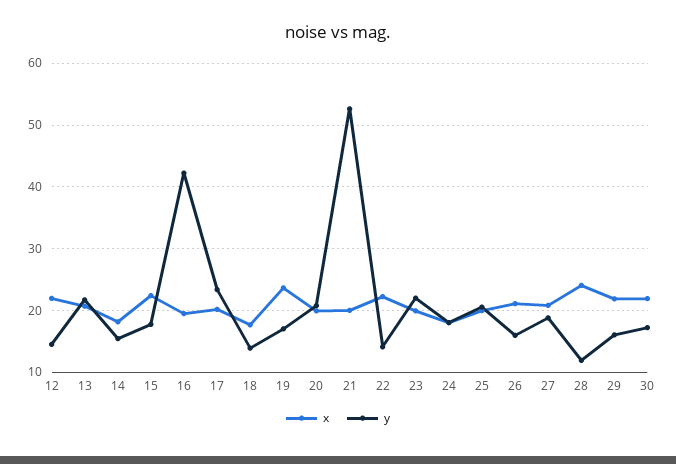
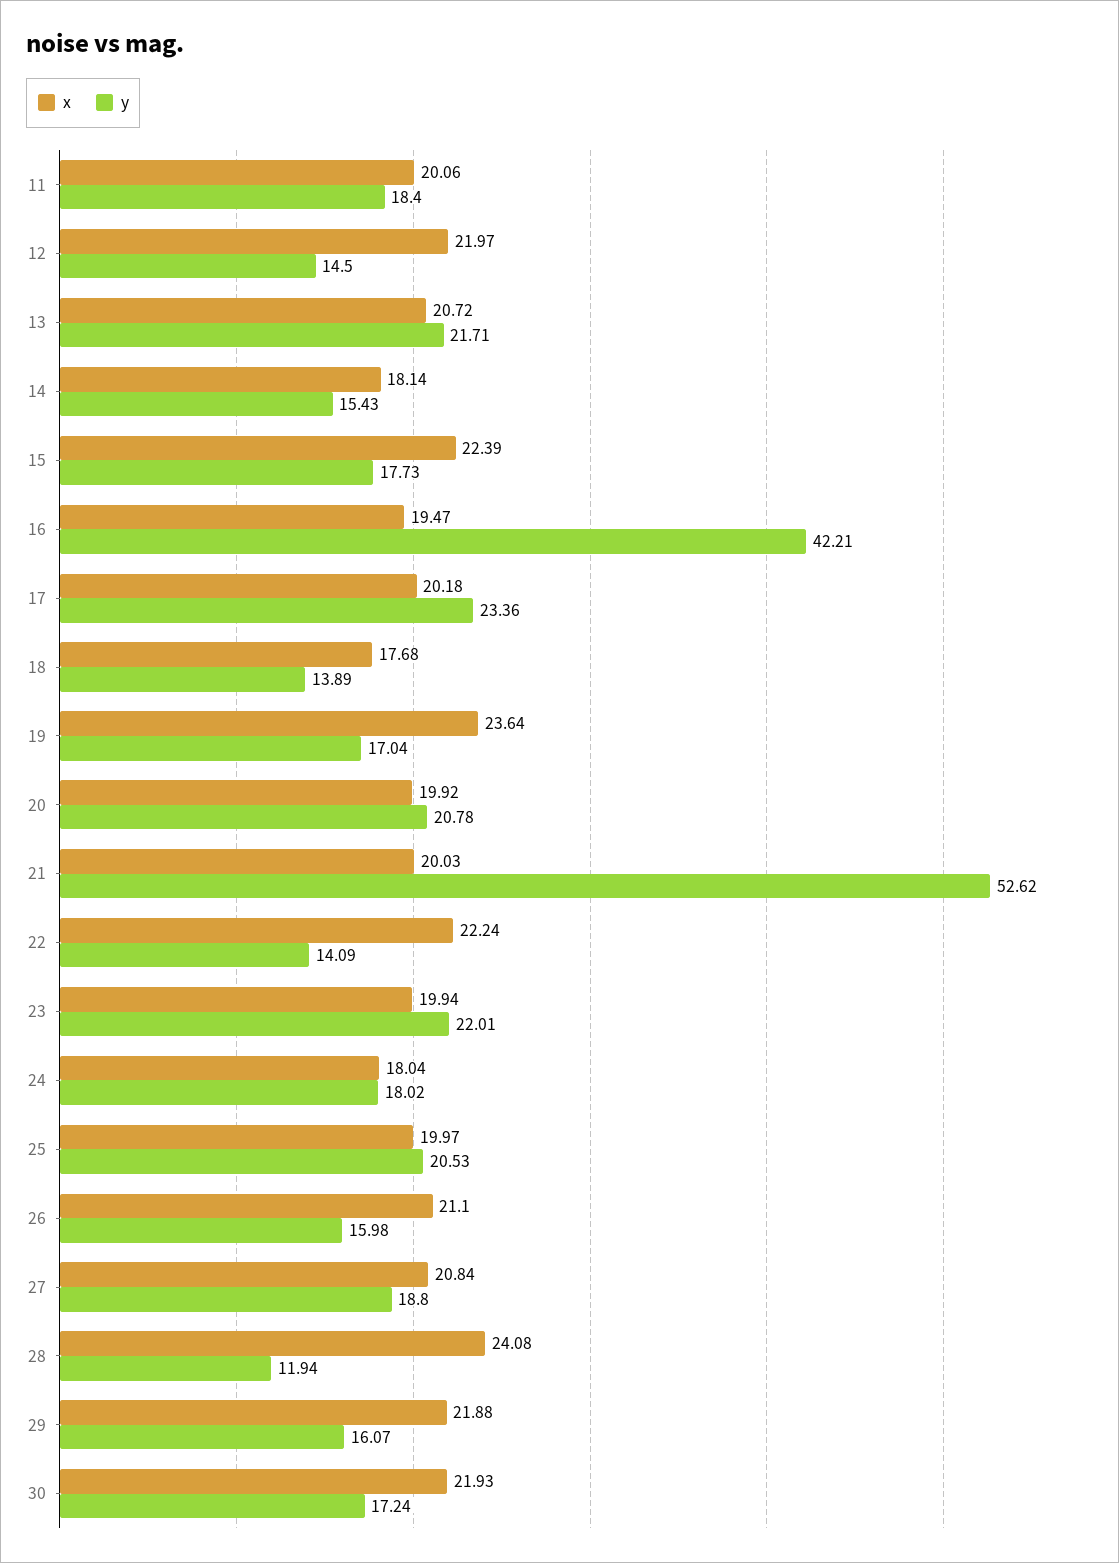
  {
    "x": {
      "12": 21.97,
      "13": 20.72,
      "14": 18.14,
      "15": 22.39,
      "16": 19.47,
      "17": 20.18,
      "18": 17.68,
      "19": 23.64,
      "20": 19.92,
      "21": 20.03,
      "22": 22.24,
      "23": 19.94,
      "24": 18.04,
      "25": 19.97,
      "26": 21.1,
      "27": 20.84,
      "28": 24.08,
      "29": 21.88,
-     "30": 21.93
+     "30": 21.93,
+     "11": 20.06
    },
    "y": {
      "12": 14.5,
      "13": 21.71,
      "14": 15.43,
      "15": 17.73,
      "16": 42.21,
      "17": 23.36,
      "18": 13.89,
      "19": 17.04,
      "20": 20.78,
      "21": 52.62,
      "22": 14.09,
      "23": 22.01,
      "24": 18.02,
      "25": 20.53,
      "26": 15.98,
      "27": 18.8,
      "28": 11.94,
      "29": 16.07,
-     "30": 17.24
+     "30": 17.24,
+     "11": 18.4
    }
  }

